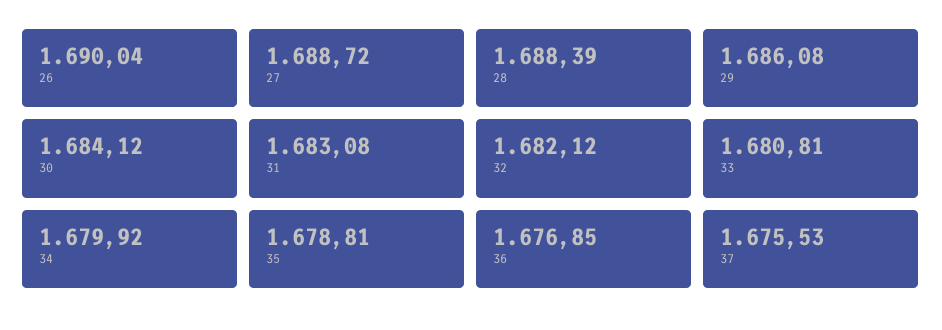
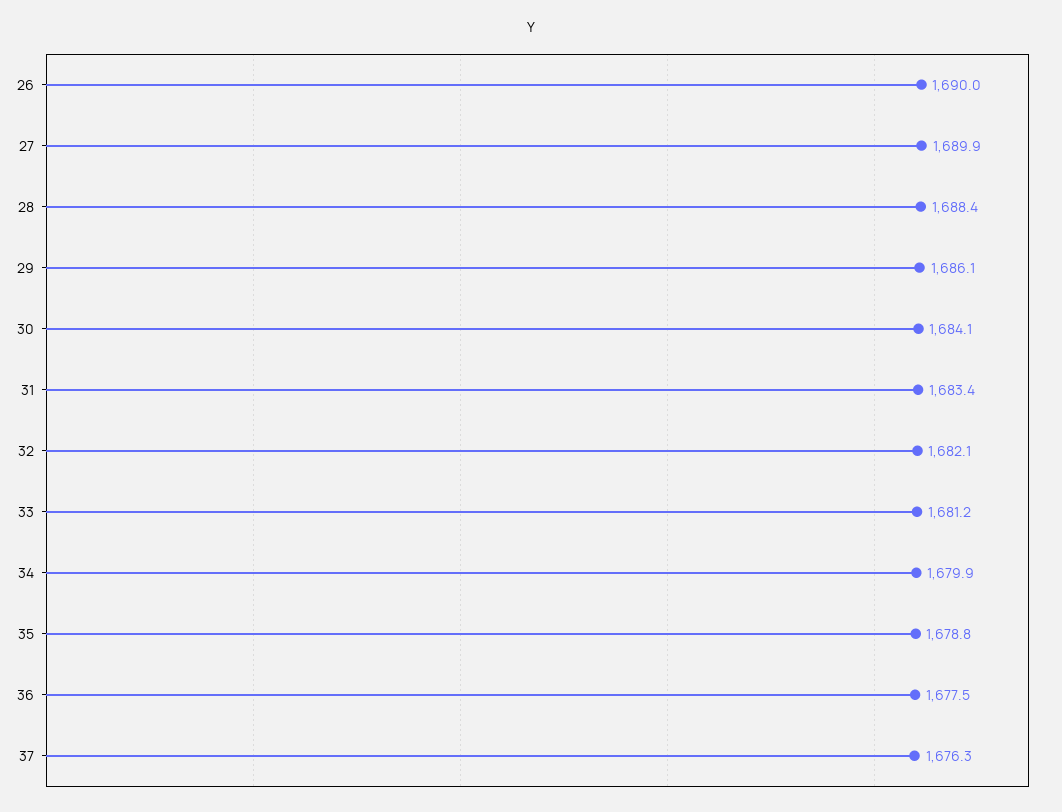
  {
    "26": 1690.04,
-   "27": 1688.72,
+   "27": 1689.9,
    "28": 1688.39,
    "29": 1686.08,
    "30": 1684.12,
-   "31": 1683.08,
+   "31": 1683.4,
    "32": 1682.12,
-   "33": 1680.81,
+   "33": 1681.2,
    "34": 1679.92,
    "35": 1678.81,
-   "36": 1676.85,
+   "36": 1677.5,
-   "37": 1675.53
+   "37": 1676.3
  }

